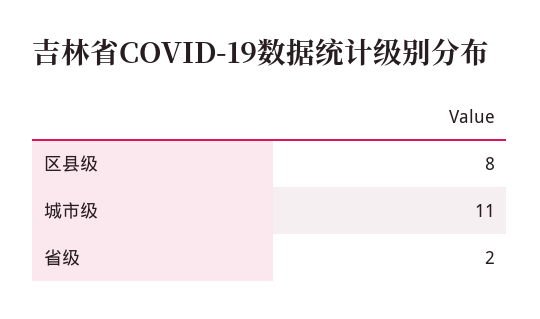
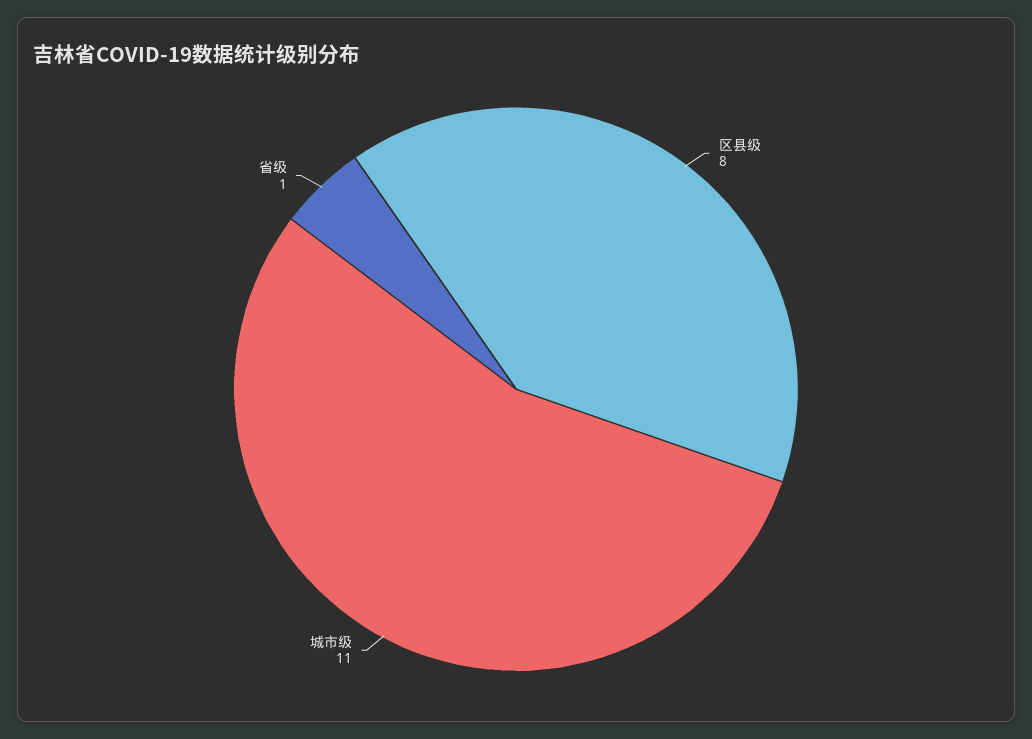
  {
    "区县级": 8,
    "城市级": 11,
-   "省级": 2
+   "省级": 1
  }

